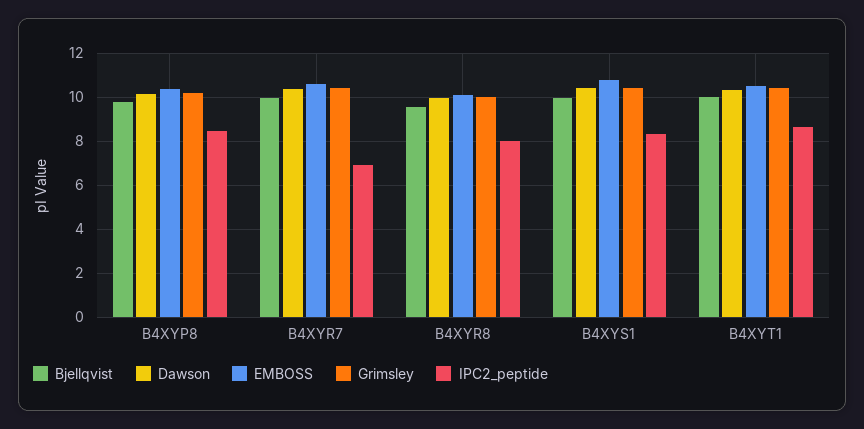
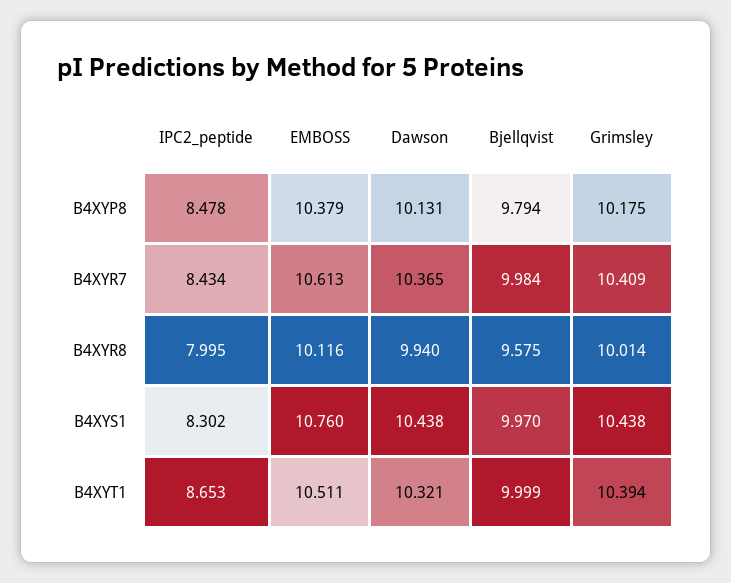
  {
    "Bjellqvist": {
      "B4XYP8": 9.794,
      "B4XYR7": 9.984,
      "B4XYR8": 9.575,
      "B4XYS1": 9.97,
      "B4XYT1": 9.999
    },
    "Dawson": {
      "B4XYP8": 10.131,
      "B4XYR7": 10.365,
      "B4XYR8": 9.94,
      "B4XYS1": 10.438,
      "B4XYT1": 10.321
    },
    "EMBOSS": {
      "B4XYP8": 10.379,
      "B4XYR7": 10.613,
      "B4XYR8": 10.116,
      "B4XYS1": 10.76,
      "B4XYT1": 10.511
    },
    "Grimsley": {
      "B4XYP8": 10.175,
      "B4XYR7": 10.409,
      "B4XYR8": 10.014,
      "B4XYS1": 10.438,
      "B4XYT1": 10.394
    },
    "IPC2_peptide": {
      "B4XYP8": 8.478,
-     "B4XYR7": 7,
+     "B4XYR7": 8.434,
      "B4XYR8": 7.995,
      "B4XYS1": 8.302,
      "B4XYT1": 8.653
    }
  }

